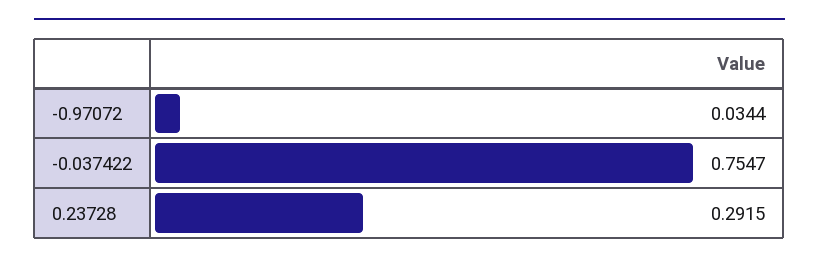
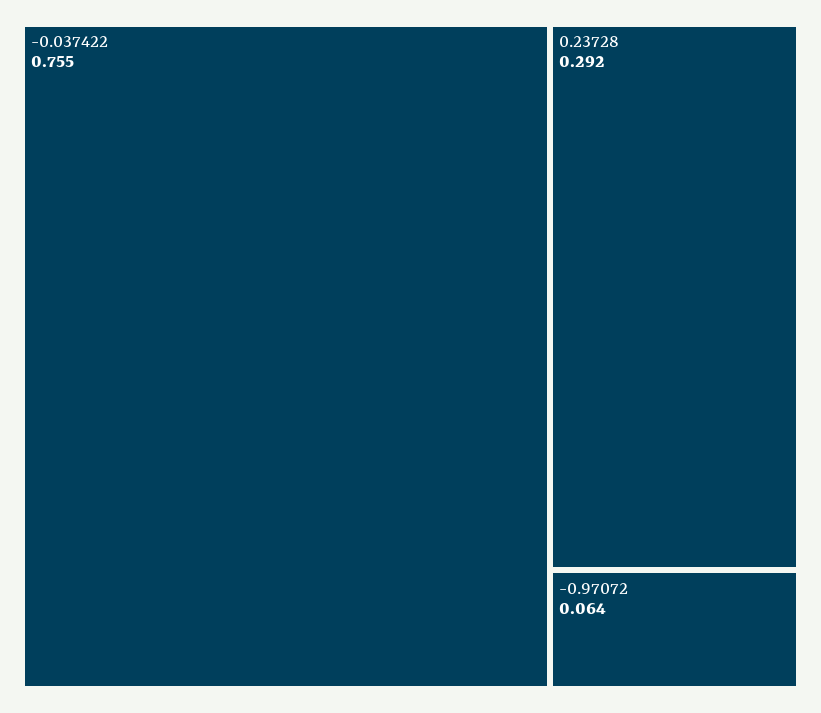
  {
-   "-0.97072": 0.0344,
+   "-0.97072": 0.064,
    "-0.037422": 0.7547,
    "0.23728": 0.2915
  }

